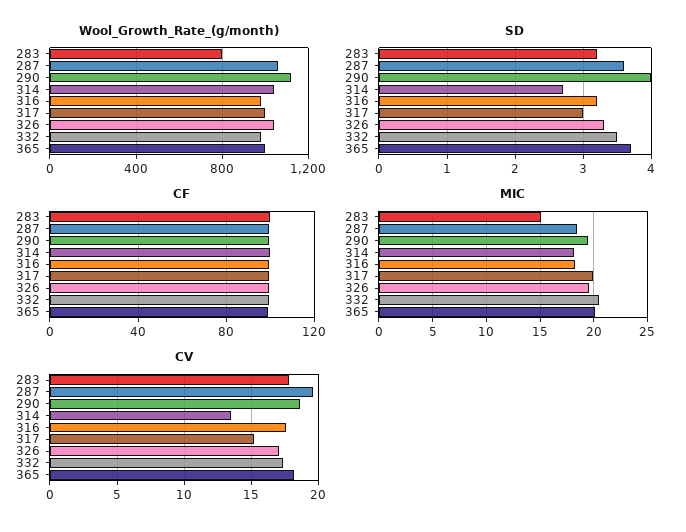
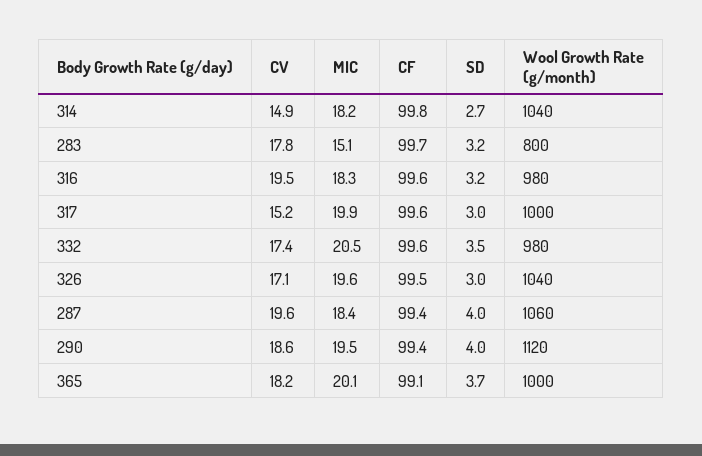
  {
    "Wool_Growth_Rate_(g/month)": {
      "283": 800,
      "287": 1060,
      "290": 1120,
      "314": 1040,
      "316": 980,
      "317": 1000,
      "326": 1040,
      "332": 980,
      "365": 1000
    },
    "SD": {
      "283": 3.2,
-     "287": 3.6,
+     "287": 4,
      "290": 4,
      "314": 2.7,
      "316": 3.2,
      "317": 3,
-     "326": 3.3,
+     "326": 3,
      "332": 3.5,
      "365": 3.7
    },
    "CF": {
      "283": 99.7,
      "287": 99.4,
      "290": 99.4,
      "314": 99.8,
      "316": 99.6,
      "317": 99.6,
      "326": 99.5,
      "332": 99.6,
      "365": 99.1
    },
    "MIC": {
      "283": 15.1,
      "287": 18.4,
      "290": 19.5,
      "314": 18.2,
      "316": 18.3,
      "317": 19.9,
      "326": 19.6,
      "332": 20.5,
      "365": 20.1
    },
    "CV": {
      "283": 17.8,
      "287": 19.6,
      "290": 18.6,
-     "314": 13.5,
+     "314": 14.9,
-     "316": 17.5,
+     "316": 19.5,
      "317": 15.2,
      "326": 17.1,
      "332": 17.4,
      "365": 18.2
    }
  }

